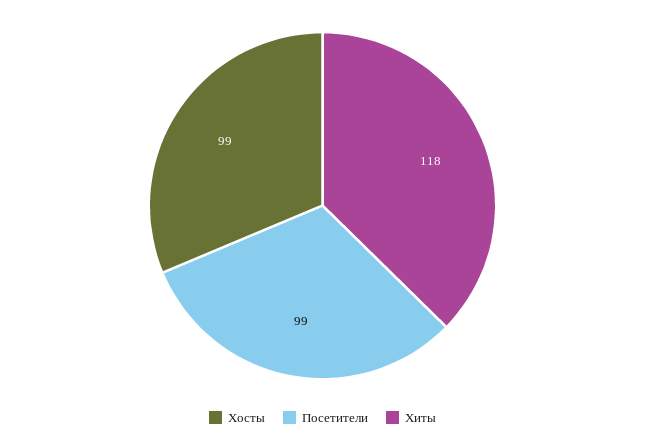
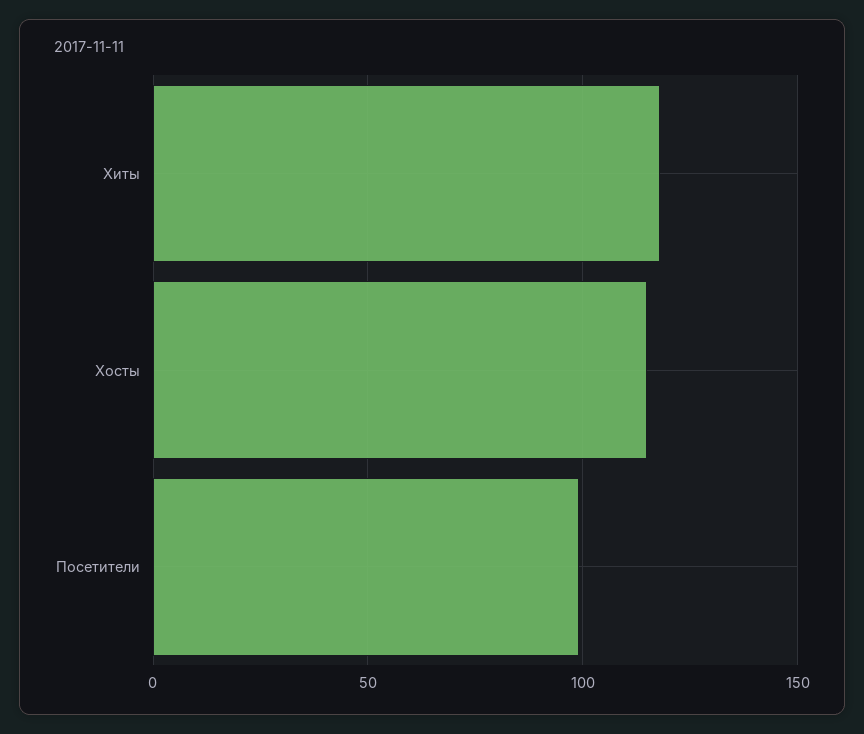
  {
-   "Хосты": 99,
+   "Хосты": 115,
    "Посетители": 99,
    "Хиты": 118
  }

